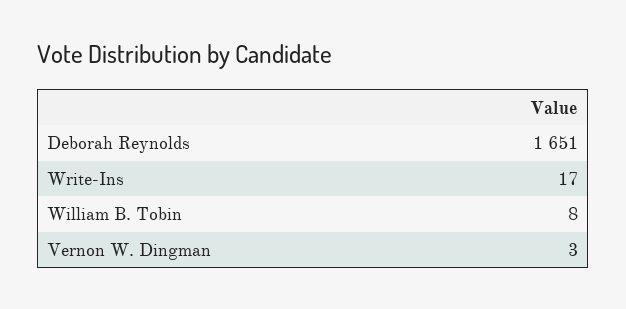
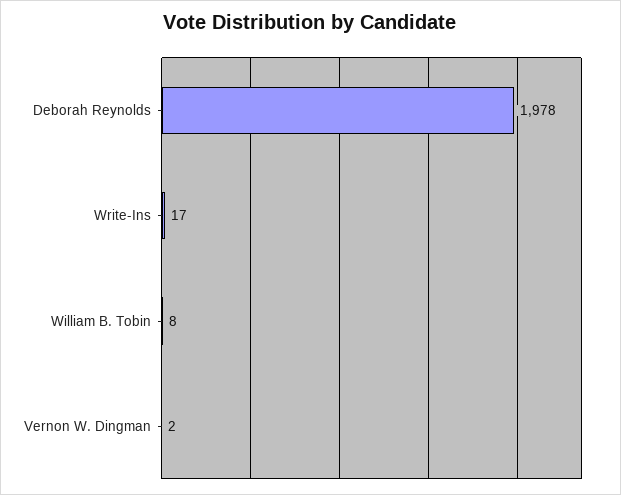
  {
-   "Deborah Reynolds": 1651,
+   "Deborah Reynolds": 1978,
    "Write-Ins": 17,
    "William B. Tobin": 8,
-   "Vernon W. Dingman": 3
+   "Vernon W. Dingman": 2
  }

